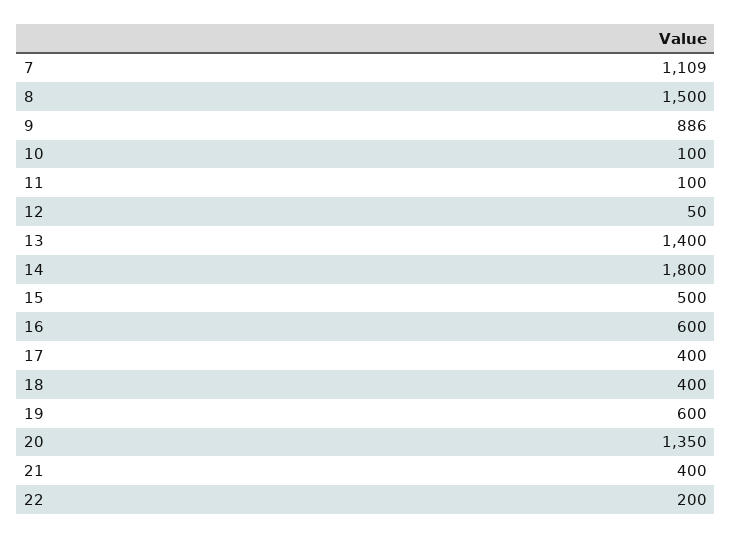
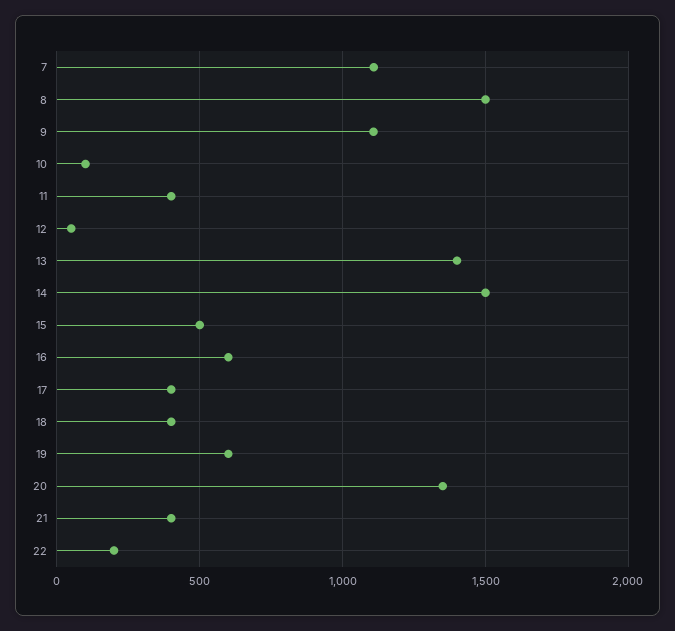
  {
    "7": 1109,
    "8": 1500,
-   "9": 886,
+   "9": 1100,
    "10": 100,
-   "11": 100,
+   "11": 400,
    "12": 50,
    "13": 1400,
-   "14": 1800,
+   "14": 1500,
    "15": 500,
    "16": 600,
    "17": 400,
    "18": 400,
    "19": 600,
    "20": 1350,
    "21": 400,
    "22": 200
  }

